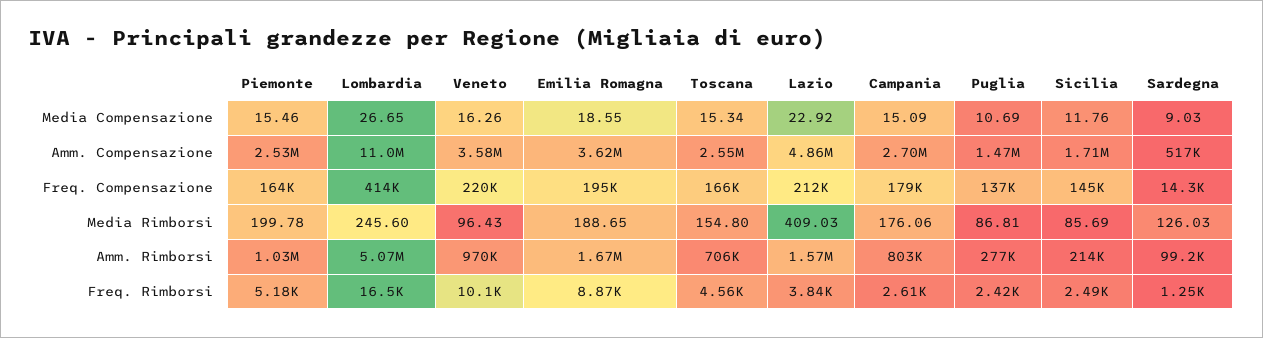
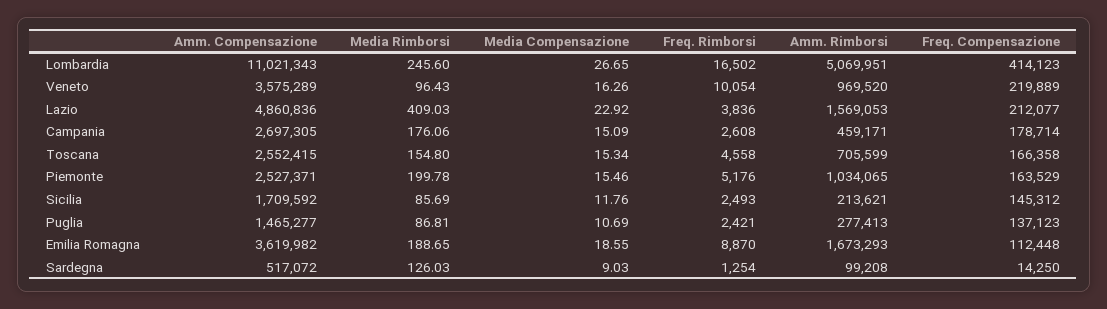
  {
    "Piemonte": {
      "Media Compensazione": 15.46,
      "Amm. Compensazione": 2527371,
      "Freq. Compensazione": 163529,
      "Media Rimborsi": 199.78,
      "Amm. Rimborsi": 1034065,
      "Freq. Rimborsi": 5176
    },
    "Lombardia": {
      "Media Compensazione": 26.65,
      "Amm. Compensazione": 11021343,
      "Freq. Compensazione": 414123,
      "Media Rimborsi": 245.6,
      "Amm. Rimborsi": 5069951,
      "Freq. Rimborsi": 16502
    },
    "Veneto": {
      "Media Compensazione": 16.26,
      "Amm. Compensazione": 3575289,
      "Freq. Compensazione": 219889,
      "Media Rimborsi": 96.43,
      "Amm. Rimborsi": 969520,
      "Freq. Rimborsi": 10054
    },
    "Emilia Romagna": {
      "Media Compensazione": 18.55,
      "Amm. Compensazione": 3619982,
-     "Freq. Compensazione": 195000,
+     "Freq. Compensazione": 112448,
      "Media Rimborsi": 188.65,
      "Amm. Rimborsi": 1673293,
      "Freq. Rimborsi": 8870
    },
    "Toscana": {
      "Media Compensazione": 15.34,
      "Amm. Compensazione": 2552415,
      "Freq. Compensazione": 166358,
      "Media Rimborsi": 154.8,
      "Amm. Rimborsi": 705599,
      "Freq. Rimborsi": 4558
    },
    "Lazio": {
      "Media Compensazione": 22.92,
      "Amm. Compensazione": 4860836,
      "Freq. Compensazione": 212077,
      "Media Rimborsi": 409.03,
      "Amm. Rimborsi": 1569053,
      "Freq. Rimborsi": 3836
    },
    "Campania": {
      "Media Compensazione": 15.09,
      "Amm. Compensazione": 2697305,
      "Freq. Compensazione": 178714,
      "Media Rimborsi": 176.06,
-     "Amm. Rimborsi": 803000,
+     "Amm. Rimborsi": 459171,
      "Freq. Rimborsi": 2608
    },
    "Puglia": {
      "Media Compensazione": 10.69,
      "Amm. Compensazione": 1465277,
      "Freq. Compensazione": 137123,
      "Media Rimborsi": 86.81,
      "Amm. Rimborsi": 277413,
      "Freq. Rimborsi": 2421
    },
    "Sicilia": {
      "Media Compensazione": 11.76,
      "Amm. Compensazione": 1709592,
      "Freq. Compensazione": 145312,
      "Media Rimborsi": 85.69,
      "Amm. Rimborsi": 213621,
      "Freq. Rimborsi": 2493
    },
    "Sardegna": {
      "Media Compensazione": 9.03,
      "Amm. Compensazione": 517072,
      "Freq. Compensazione": 14250,
      "Media Rimborsi": 126.03,
      "Amm. Rimborsi": 99208,
      "Freq. Rimborsi": 1254
    }
  }

